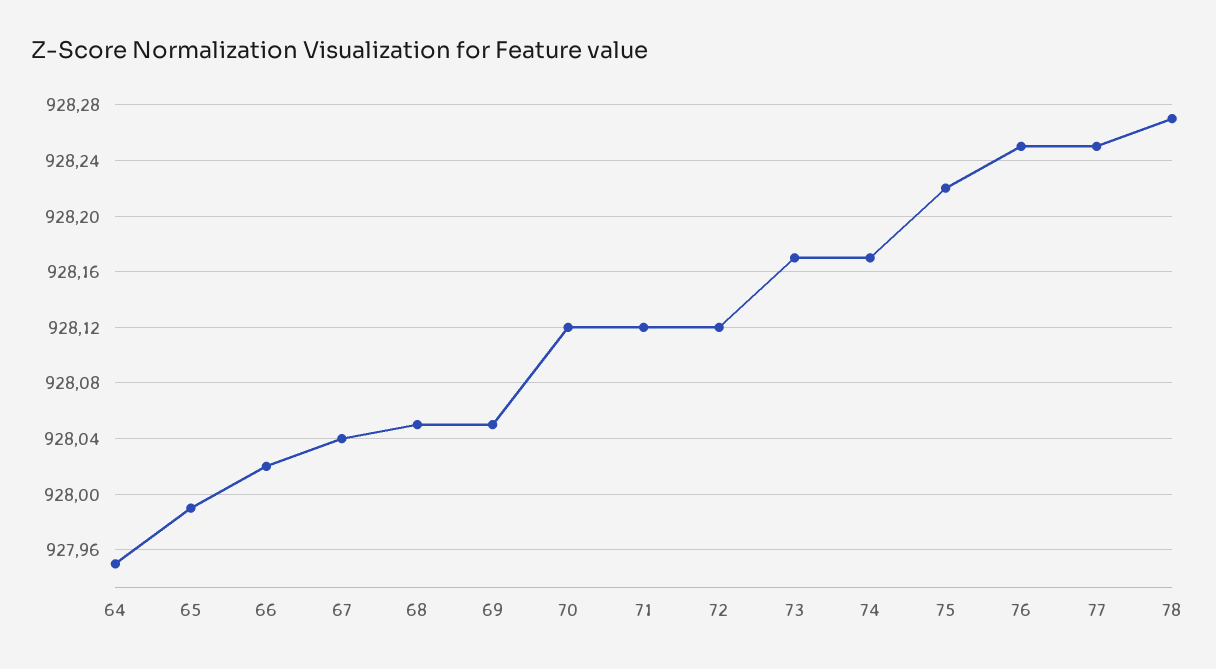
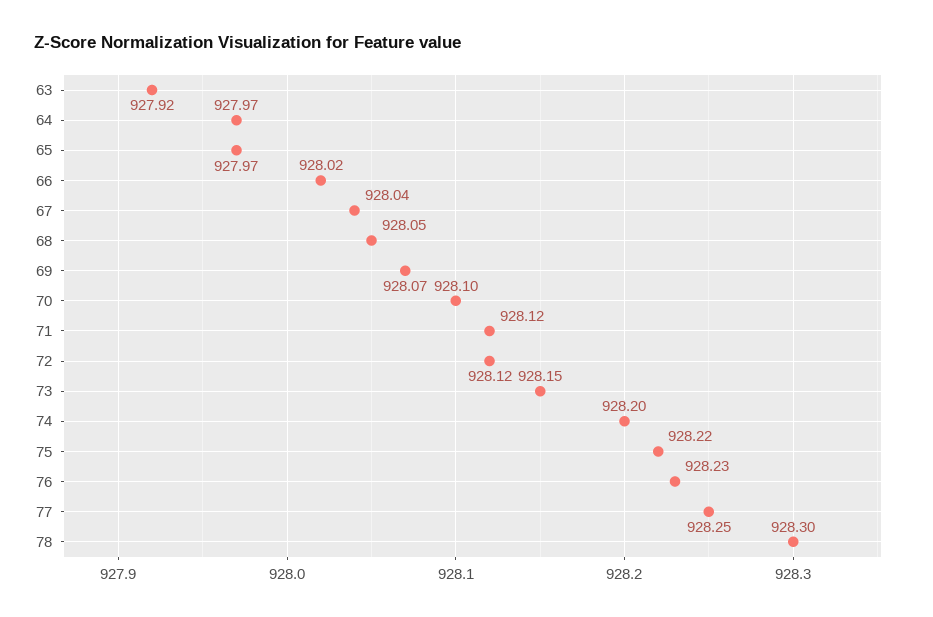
  {
-   "64": 927.95,
+   "64": 927.97,
-   "65": 927.99,
+   "65": 927.97,
    "66": 928.02,
    "67": 928.04,
    "68": 928.05,
-   "69": 928.05,
+   "69": 928.07,
-   "70": 928.12,
+   "70": 928.1,
    "71": 928.12,
    "72": 928.12,
-   "73": 928.17,
+   "73": 928.15,
-   "74": 928.17,
+   "74": 928.2,
    "75": 928.22,
-   "76": 928.25,
+   "76": 928.23,
    "77": 928.25,
-   "78": 928.27
+   "78": 928.3,
+   "63": 927.92
  }

